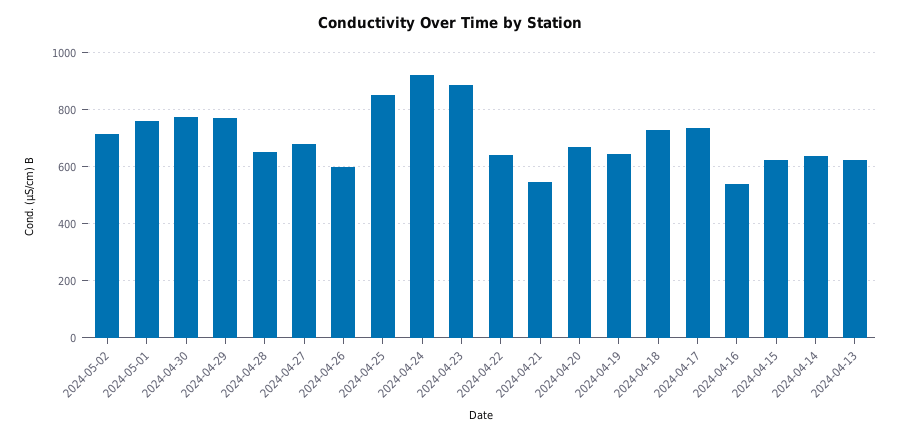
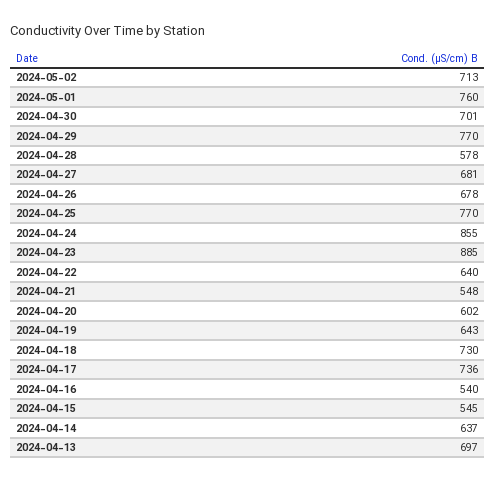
  {
    "2024-05-02": 713,
    "2024-05-01": 760,
-   "2024-04-30": 775,
+   "2024-04-30": 701,
    "2024-04-29": 770,
-   "2024-04-28": 650,
+   "2024-04-28": 578,
    "2024-04-27": 681,
-   "2024-04-26": 600,
+   "2024-04-26": 678,
-   "2024-04-25": 850,
+   "2024-04-25": 770,
-   "2024-04-24": 925,
+   "2024-04-24": 855,
    "2024-04-23": 885,
    "2024-04-22": 640,
    "2024-04-21": 548,
-   "2024-04-20": 675,
+   "2024-04-20": 602,
    "2024-04-19": 643,
    "2024-04-18": 730,
    "2024-04-17": 736,
    "2024-04-16": 540,
-   "2024-04-15": 625,
+   "2024-04-15": 545,
    "2024-04-14": 637,
-   "2024-04-13": 625
+   "2024-04-13": 697
  }

